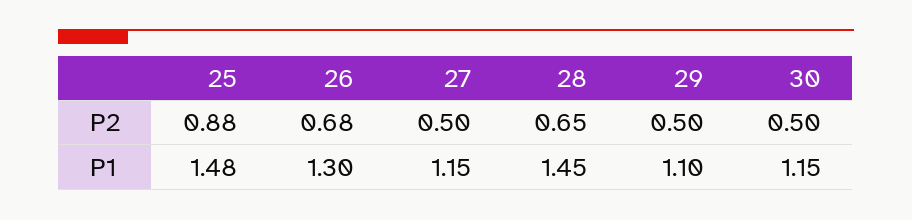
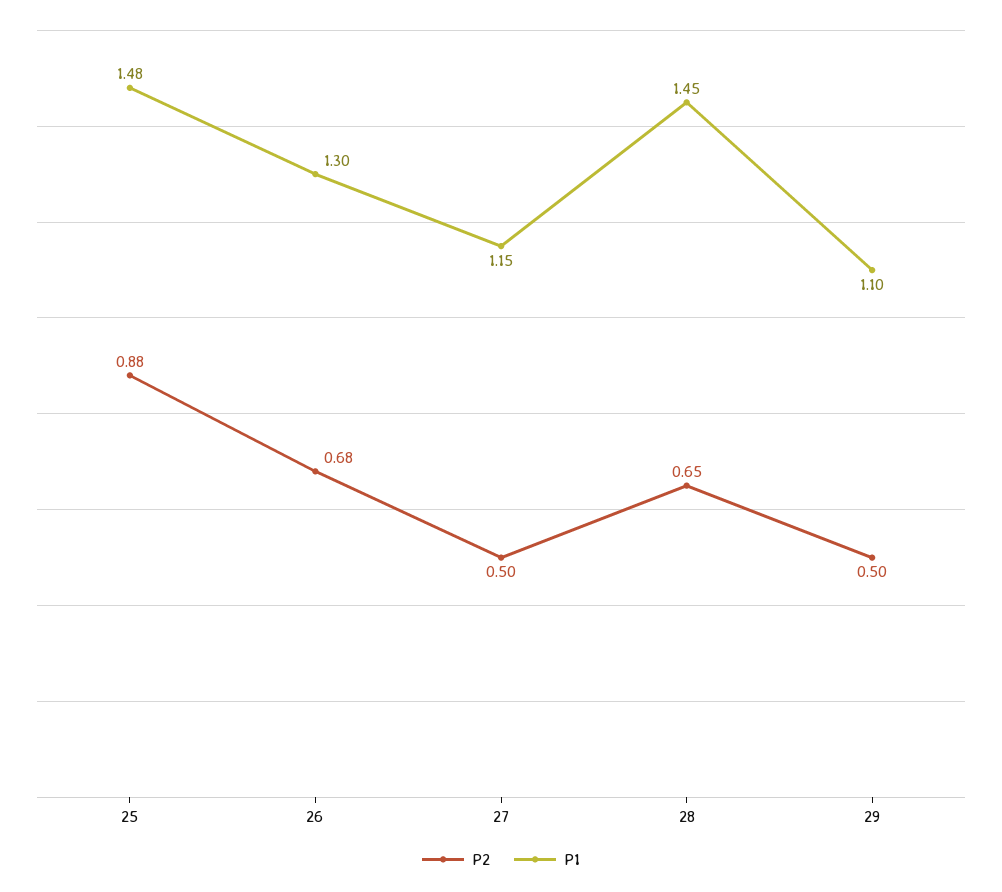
  {
    "P2": {
      "25": 0.88,
      "26": 0.68,
      "27": 0.5,
      "28": 0.65,
-     "29": 0.5,
+     "29": 0.5
-     "30": 0.5
    },
    "P1": {
      "25": 1.48,
      "26": 1.3,
      "27": 1.15,
      "28": 1.45,
-     "29": 1.1,
+     "29": 1.1
-     "30": 1.15
    }
  }

